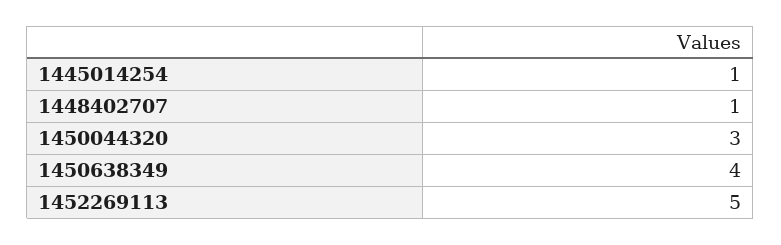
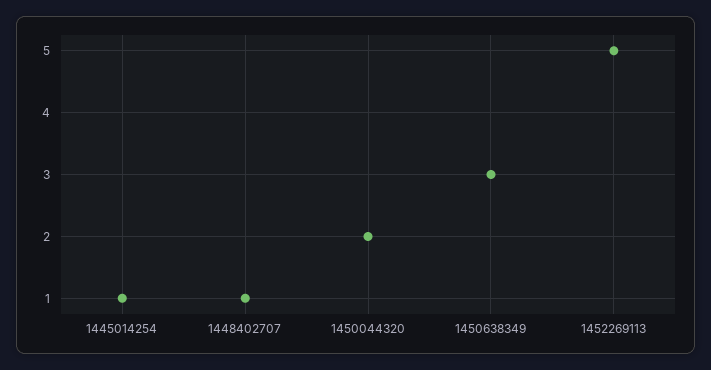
  {
    "1445014254": 1,
    "1448402707": 1,
-   "1450044320": 3,
+   "1450044320": 2,
-   "1450638349": 4,
+   "1450638349": 3,
    "1452269113": 5
  }

